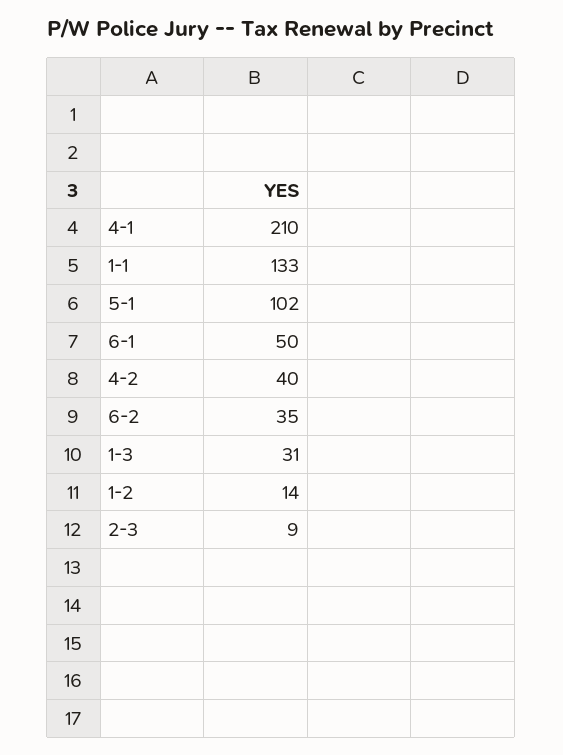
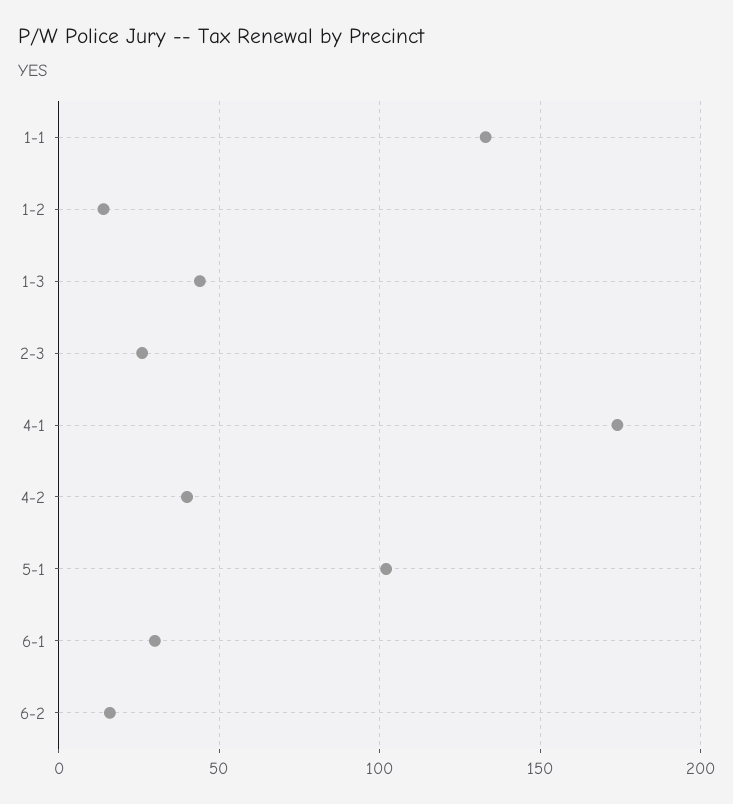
  {
-   "4-1": 210,
+   "4-1": 175,
    "1-1": 133,
    "5-1": 102,
-   "6-1": 50,
+   "6-1": 30,
    "4-2": 40,
-   "6-2": 35,
+   "6-2": 15,
-   "1-3": 31,
+   "1-3": 45,
    "1-2": 14,
-   "2-3": 9
+   "2-3": 25
  }

